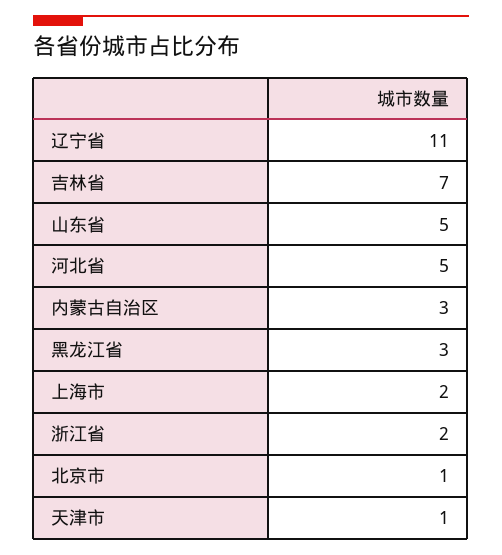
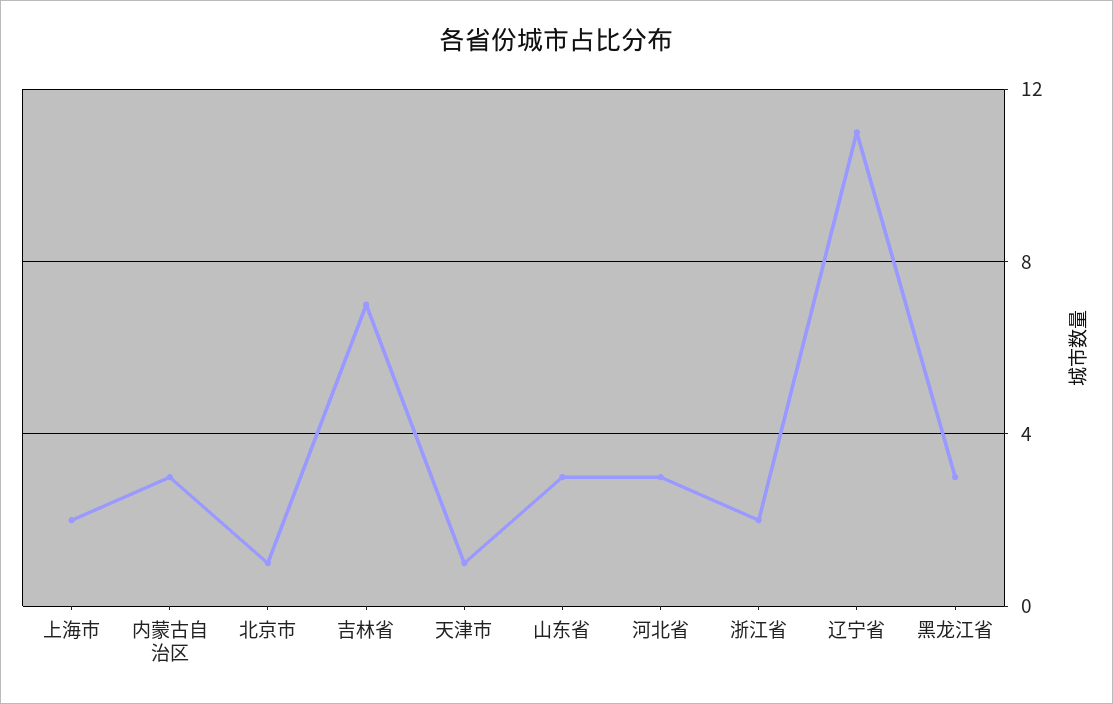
  {
    "辽宁省": 11,
    "吉林省": 7,
-   "山东省": 5,
+   "山东省": 3,
-   "河北省": 5,
+   "河北省": 3,
    "内蒙古自治区": 3,
    "黑龙江省": 3,
    "上海市": 2,
    "浙江省": 2,
    "北京市": 1,
    "天津市": 1
  }

